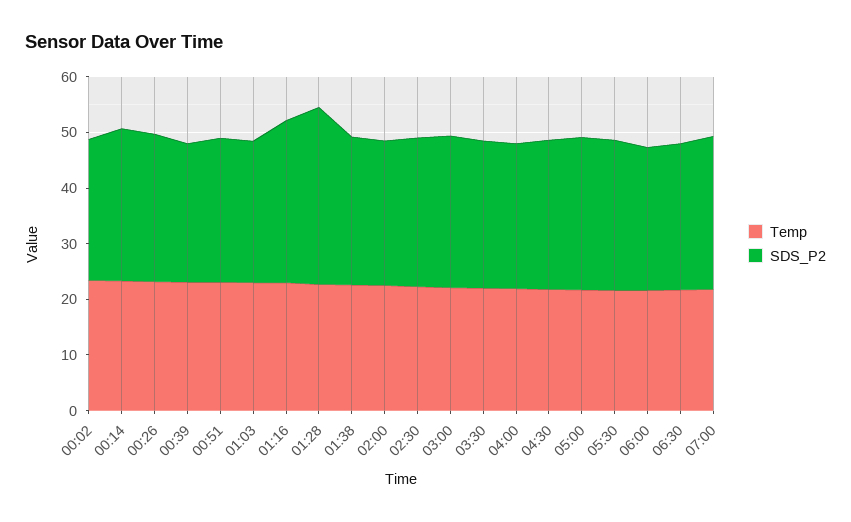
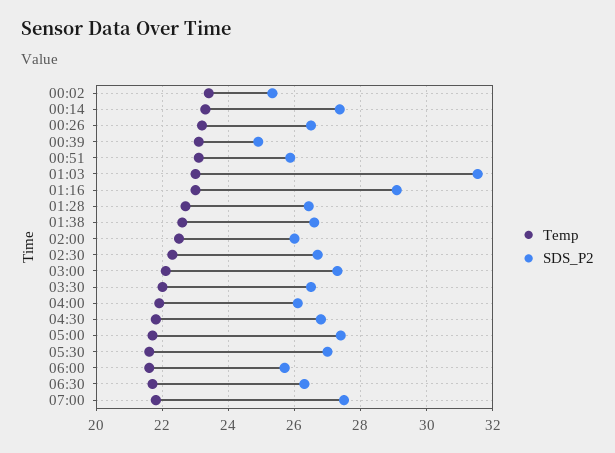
  {
    "Temp": {
      "00:02": 23.4,
      "00:14": 23.4,
      "00:26": 23.2,
      "00:39": 23.2,
      "00:51": 23.2,
      "01:03": 23,
      "01:16": 23,
      "01:28": 22.8,
      "01:38": 22.6,
      "02:00": 22.6,
      "02:30": 22.4,
      "03:00": 22.2,
      "03:30": 22,
      "04:00": 22,
      "04:30": 21.8,
      "05:00": 21.8,
      "05:30": 21.6,
      "06:00": 21.6,
      "06:30": 21.8,
      "07:00": 21.8
    },
    "SDS_P2": {
      "00:02": 25.4,
      "00:14": 27.4,
      "00:26": 26.6,
      "00:39": 25,
      "00:51": 25.8,
-     "01:03": 26,
+     "01:03": 31.6,
      "01:16": 29.2,
-     "01:28": 32,
+     "01:28": 26.4,
      "01:38": 26.6,
      "02:00": 26,
      "02:30": 26.8,
      "03:00": 27.4,
      "03:30": 26.6,
      "04:00": 26.2,
      "04:30": 26.8,
      "05:00": 27.4,
      "05:30": 27,
      "06:00": 25.8,
      "06:30": 26.4,
      "07:00": 27.6
    }
  }

